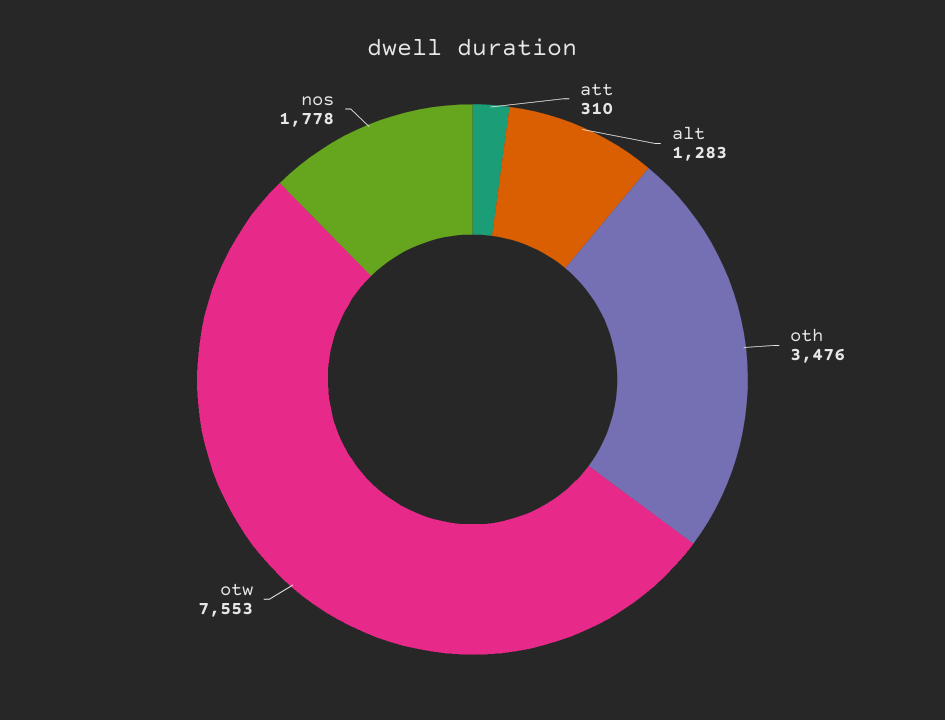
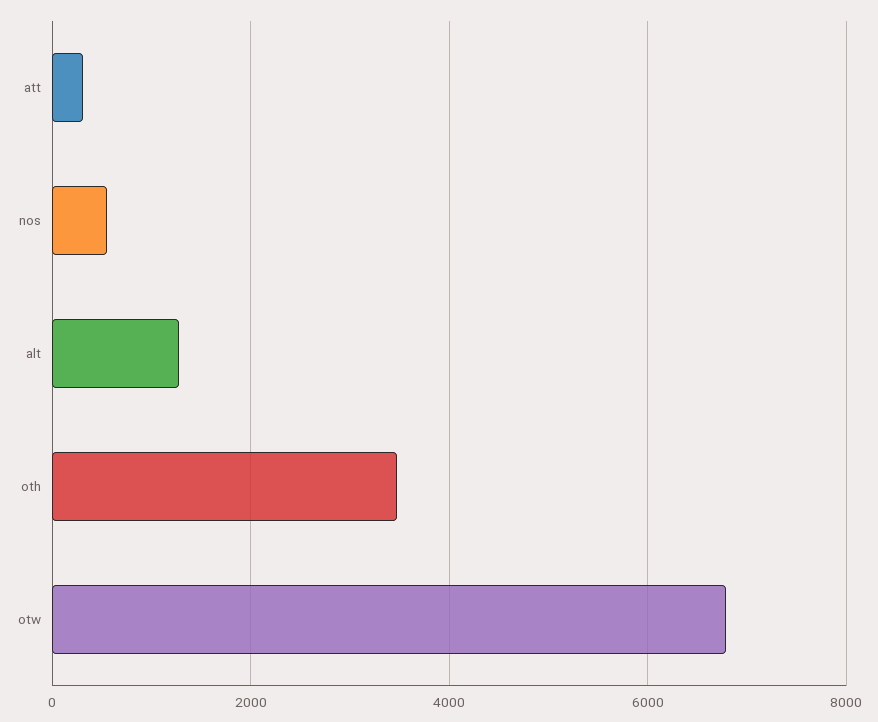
  {
    "att": 310,
    "alt": 1283,
    "oth": 3476,
-   "otw": 7553,
+   "otw": 6800,
-   "nos": 1778
+   "nos": 600
  }

